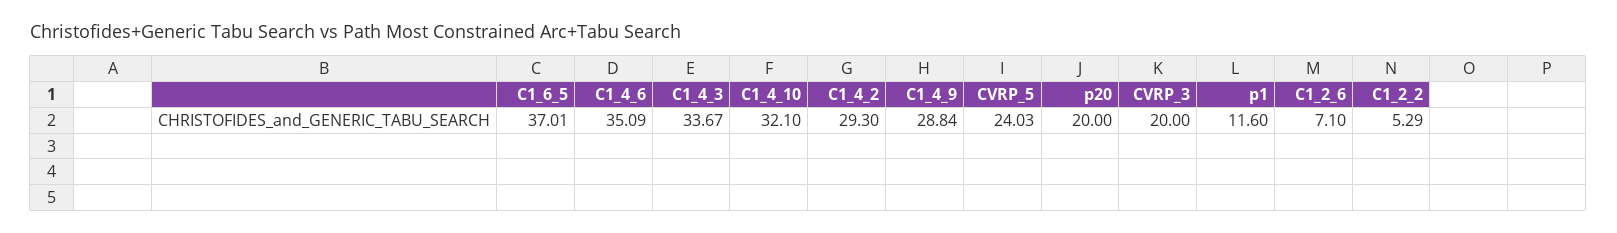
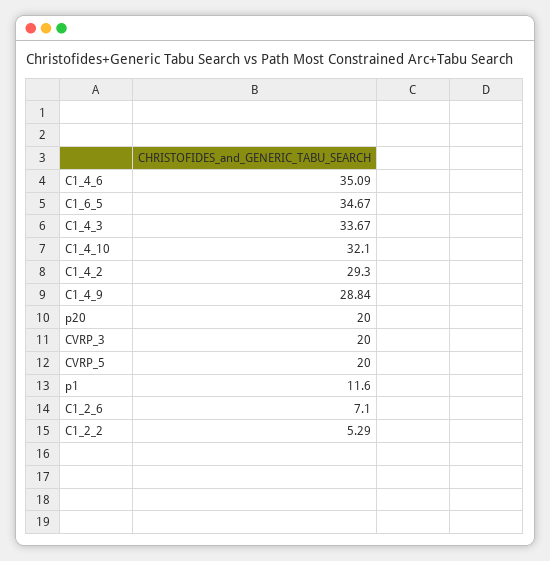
  {
-   "C1_6_5": 37.01,
+   "C1_6_5": 34.67,
    "C1_4_6": 35.09,
    "C1_4_3": 33.67,
    "C1_4_10": 32.1,
    "C1_4_2": 29.3,
    "C1_4_9": 28.84,
-   "CVRP_5": 24.03,
+   "CVRP_5": 20,
    "p20": 20,
    "CVRP_3": 20,
    "p1": 11.6,
    "C1_2_6": 7.1,
    "C1_2_2": 5.29
  }

